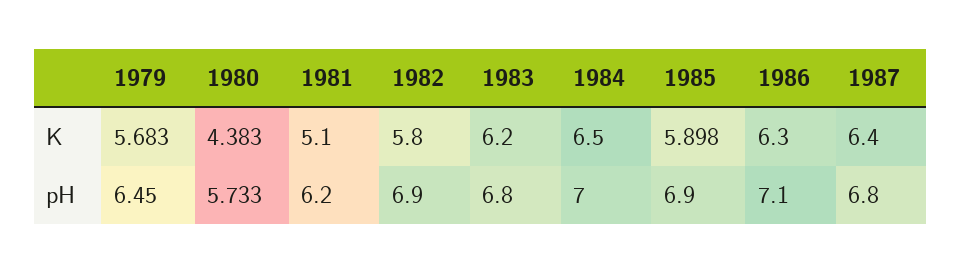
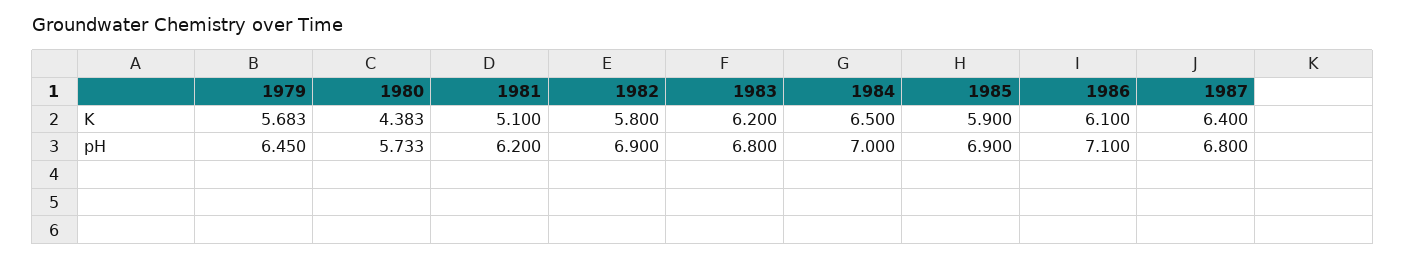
  {
    "1979": {
      "K": 5.683,
      "pH": 6.45
    },
    "1980": {
      "K": 4.383,
      "pH": 5.733
    },
    "1981": {
      "K": 5.1,
      "pH": 6.2
    },
    "1982": {
      "K": 5.8,
      "pH": 6.9
    },
    "1983": {
      "K": 6.2,
      "pH": 6.8
    },
    "1984": {
      "K": 6.5,
      "pH": 7
    },
    "1985": {
-     "K": 5.898,
+     "K": 5.9,
      "pH": 6.9
    },
    "1986": {
-     "K": 6.3,
+     "K": 6.1,
      "pH": 7.1
    },
    "1987": {
      "K": 6.4,
      "pH": 6.8
    }
  }

